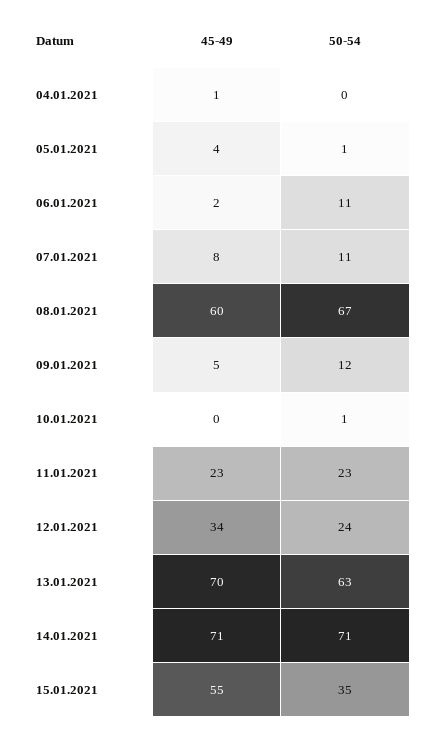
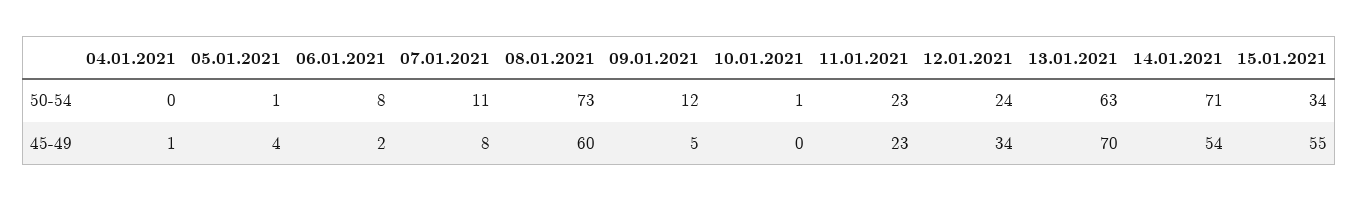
  {
    "45-49": {
      "04.01.2021": 1,
      "05.01.2021": 4,
      "06.01.2021": 2,
      "07.01.2021": 8,
      "08.01.2021": 60,
      "09.01.2021": 5,
      "10.01.2021": 0,
      "11.01.2021": 23,
      "12.01.2021": 34,
      "13.01.2021": 70,
-     "14.01.2021": 71,
+     "14.01.2021": 54,
      "15.01.2021": 55
    },
    "50-54": {
      "04.01.2021": 0,
      "05.01.2021": 1,
-     "06.01.2021": 11,
+     "06.01.2021": 8,
      "07.01.2021": 11,
-     "08.01.2021": 67,
+     "08.01.2021": 73,
      "09.01.2021": 12,
      "10.01.2021": 1,
      "11.01.2021": 23,
      "12.01.2021": 24,
      "13.01.2021": 63,
      "14.01.2021": 71,
-     "15.01.2021": 35
+     "15.01.2021": 34
    }
  }

